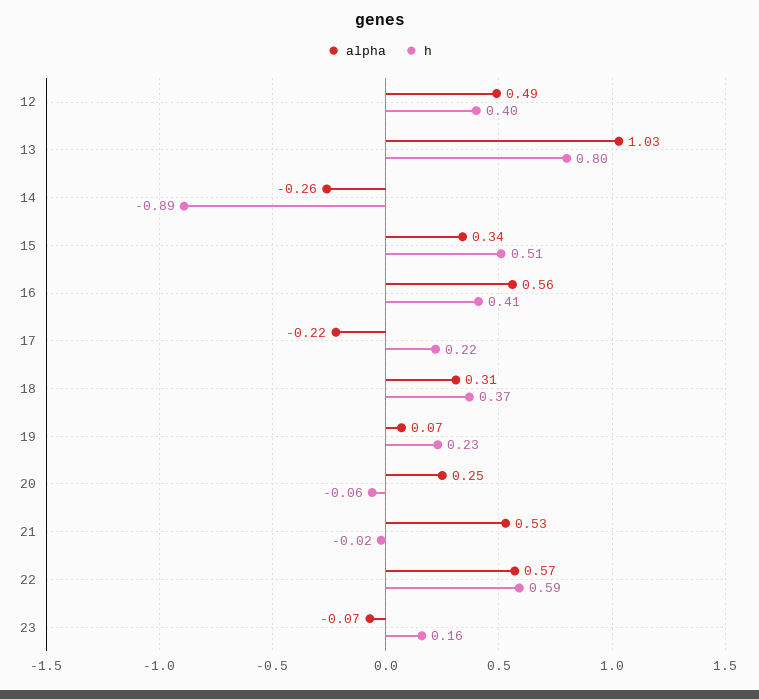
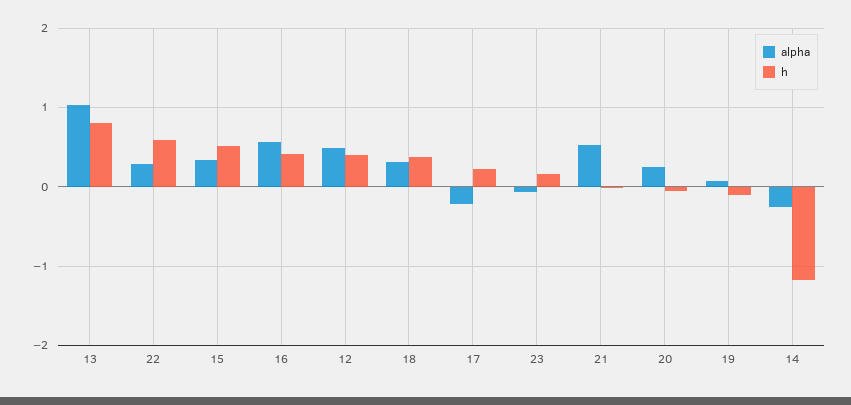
  {
    "alpha": {
      "12": 0.49,
      "13": 1.03,
      "14": -0.26,
      "15": 0.34,
      "16": 0.56,
      "17": -0.22,
      "18": 0.31,
      "19": 0.07,
      "20": 0.25,
      "21": 0.53,
-     "22": 0.57,
+     "22": 0.3,
      "23": -0.07
    },
    "h": {
      "12": 0.4,
      "13": 0.8,
-     "14": -0.89,
+     "14": -1.2,
      "15": 0.51,
      "16": 0.41,
      "17": 0.22,
      "18": 0.37,
-     "19": 0.23,
+     "19": -0.1,
      "20": -0.06,
      "21": -0.02,
      "22": 0.59,
      "23": 0.16
    }
  }

